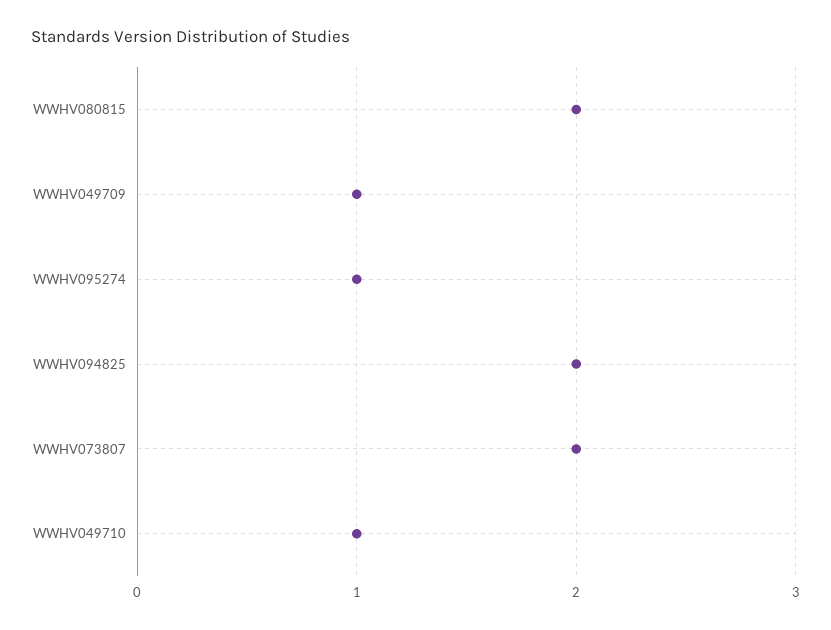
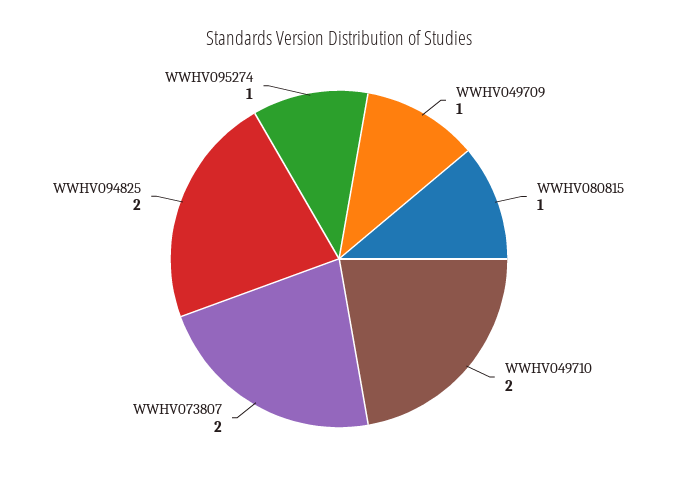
  {
-   "WWHV080815": 2,
+   "WWHV080815": 1,
    "WWHV049709": 1,
    "WWHV095274": 1,
    "WWHV094825": 2,
    "WWHV073807": 2,
-   "WWHV049710": 1
+   "WWHV049710": 2
  }

